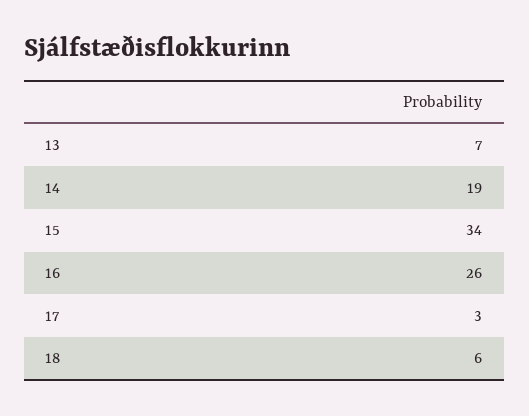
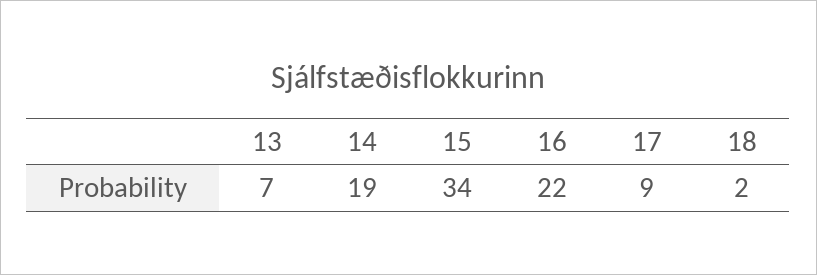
  {
    "13": 7,
    "14": 19,
    "15": 34,
-   "16": 26,
+   "16": 22,
-   "17": 3,
+   "17": 9,
-   "18": 6
+   "18": 2
  }

